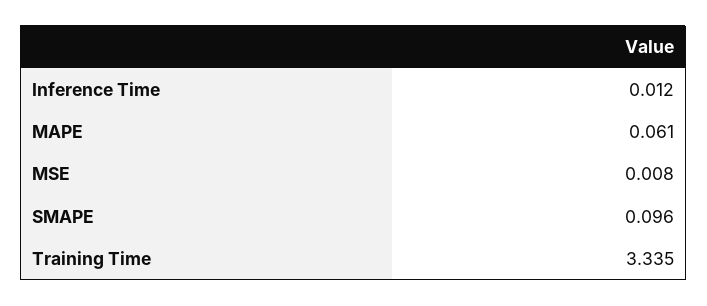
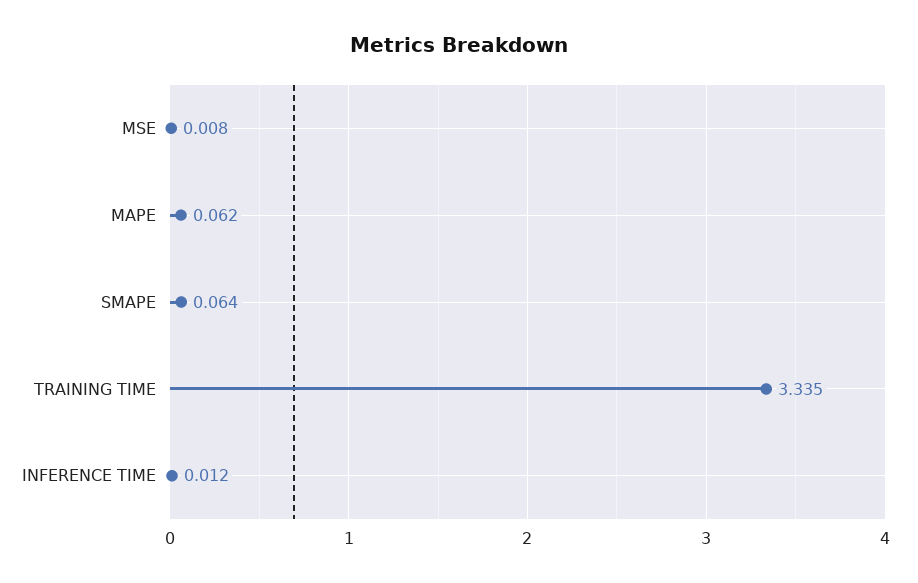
  {
    "Inference Time": 0.012,
-   "MAPE": 0.061,
+   "MAPE": 0.062,
    "MSE": 0.008,
-   "SMAPE": 0.096,
+   "SMAPE": 0.064,
    "Training Time": 3.335
  }

